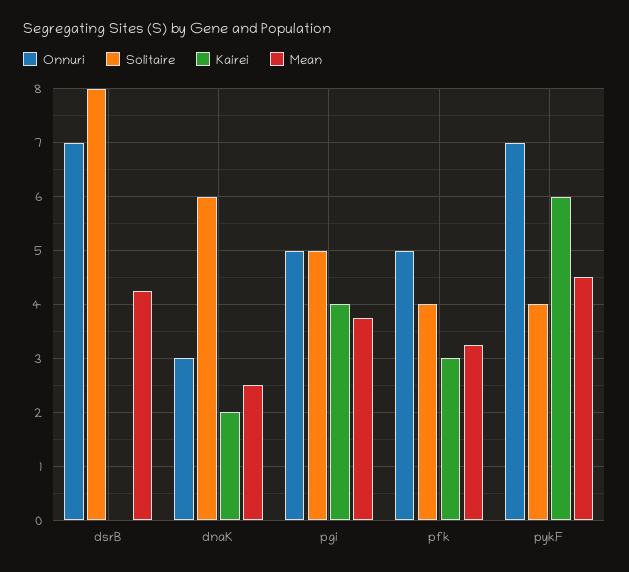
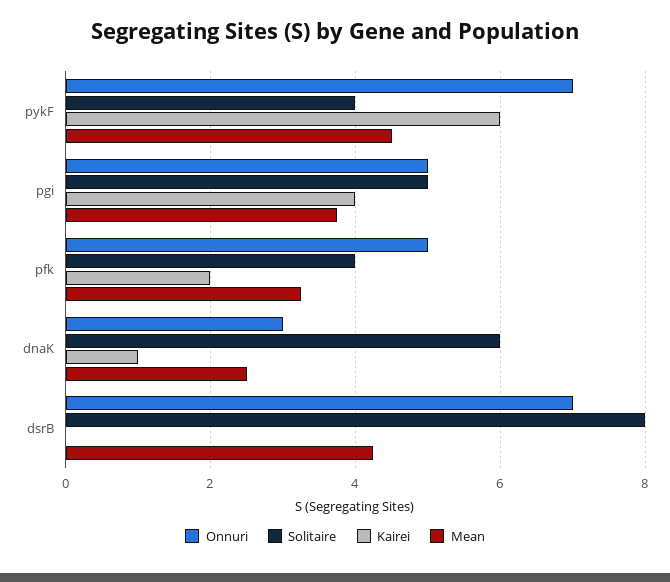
  {
    "Onnuri": {
      "dsrB": 7,
      "dnaK": 3,
      "pgi": 5,
      "pfk": 5,
      "pykF": 7
    },
    "Solitaire": {
      "dsrB": 8,
      "dnaK": 6,
      "pgi": 5,
      "pfk": 4,
      "pykF": 4
    },
    "Kairei": {
      "dsrB": 0,
-     "dnaK": 2,
+     "dnaK": 1,
      "pgi": 4,
-     "pfk": 3,
+     "pfk": 2,
      "pykF": 6
    },
    "Mean": {
      "dsrB": 4.2,
      "dnaK": 2.6,
      "pgi": 3.8,
      "pfk": 3.2,
      "pykF": 4.6
    }
  }

